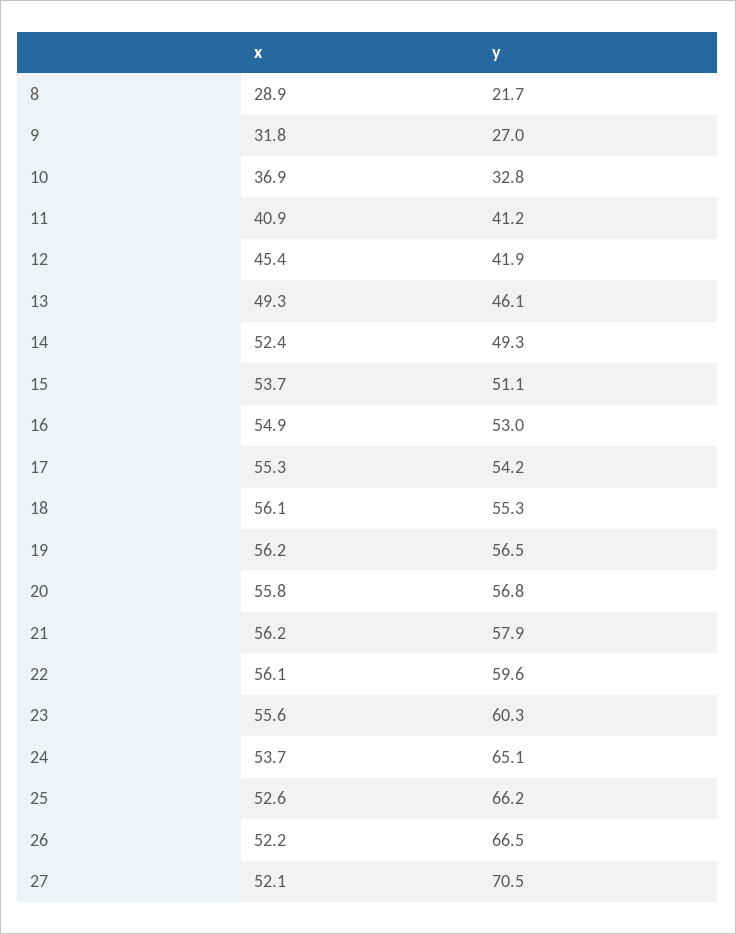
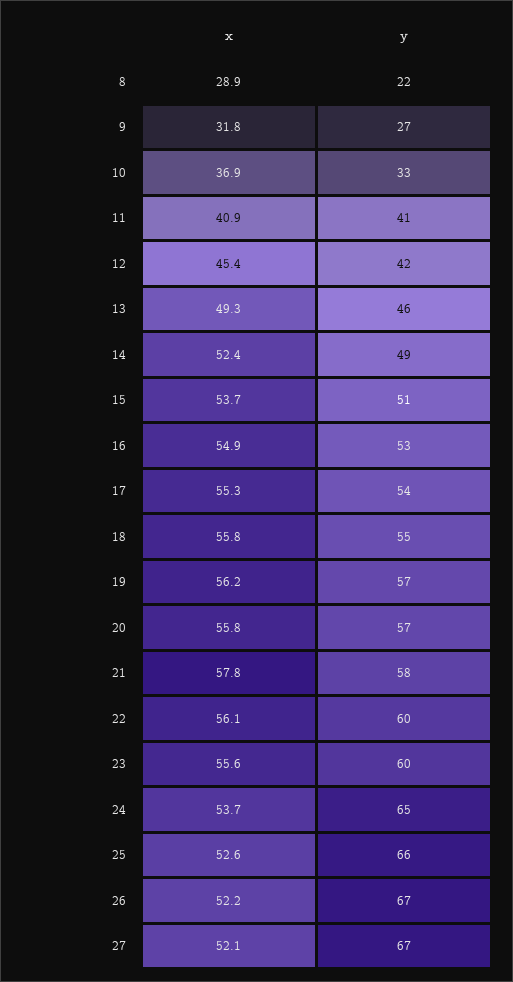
  {
    "x": {
      "8": 28.9,
      "9": 31.8,
      "10": 36.9,
      "11": 40.9,
      "12": 45.4,
      "13": 49.3,
      "14": 52.4,
      "15": 53.7,
      "16": 54.9,
      "17": 55.3,
-     "18": 56.1,
+     "18": 55.8,
      "19": 56.2,
      "20": 55.8,
-     "21": 56.2,
+     "21": 57.8,
      "22": 56.1,
      "23": 55.6,
      "24": 53.7,
      "25": 52.6,
      "26": 52.2,
      "27": 52.1
    },
    "y": {
      "8": 21.7,
      "9": 27,
      "10": 32.8,
      "11": 41.2,
      "12": 41.9,
      "13": 46.1,
      "14": 49.3,
      "15": 51.1,
      "16": 53,
      "17": 54.2,
      "18": 55.3,
      "19": 56.5,
      "20": 56.8,
      "21": 57.9,
      "22": 59.6,
      "23": 60.3,
      "24": 65.1,
      "25": 66.2,
      "26": 66.5,
-     "27": 70.5
+     "27": 67
    }
  }

